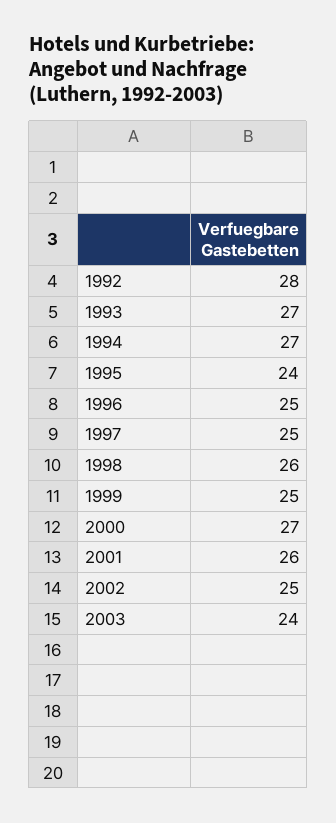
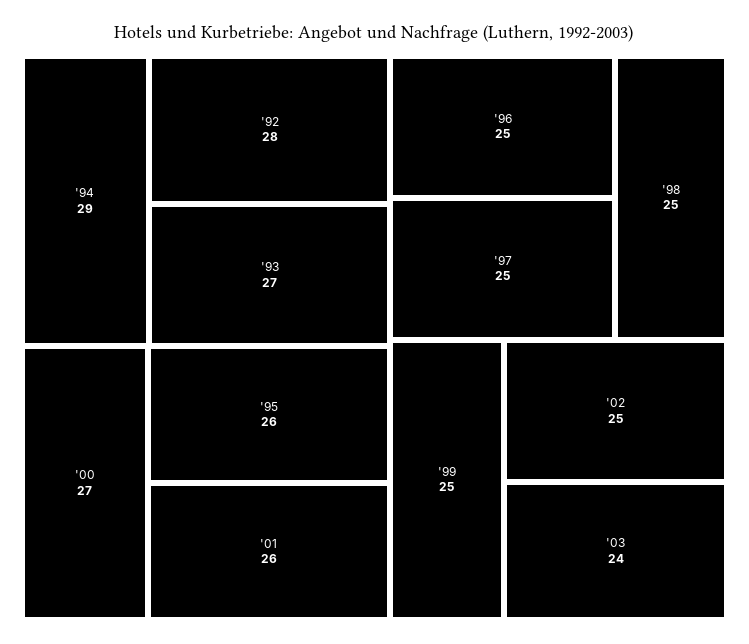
  {
    "1992": 28,
    "1993": 27,
-   "1994": 27,
+   "1994": 29,
-   "1995": 24,
+   "1995": 26,
    "1996": 25,
    "1997": 25,
-   "1998": 26,
+   "1998": 25,
    "1999": 25,
    "2000": 27,
    "2001": 26,
    "2002": 25,
    "2003": 24
  }

